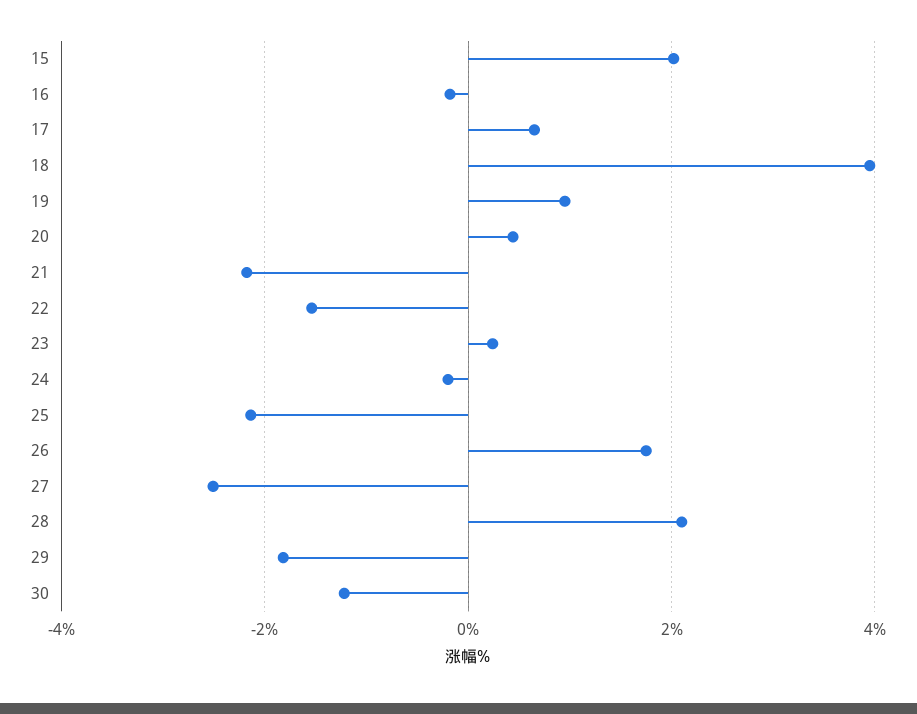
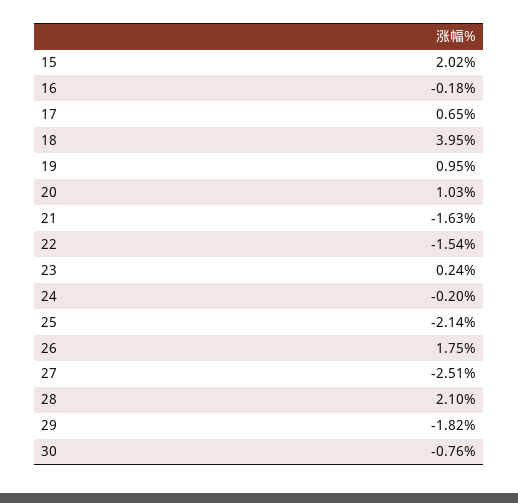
  {
    "15": 2.02,
    "16": -0.18,
    "17": 0.65,
    "18": 3.95,
    "19": 0.95,
-   "20": 0.4,
+   "20": 1.03,
-   "21": -2.2,
+   "21": -1.63,
    "22": -1.54,
    "23": 0.24,
    "24": -0.2,
    "25": -2.14,
    "26": 1.75,
    "27": -2.51,
    "28": 2.1,
    "29": -1.82,
-   "30": -1.2
+   "30": -0.76
  }

